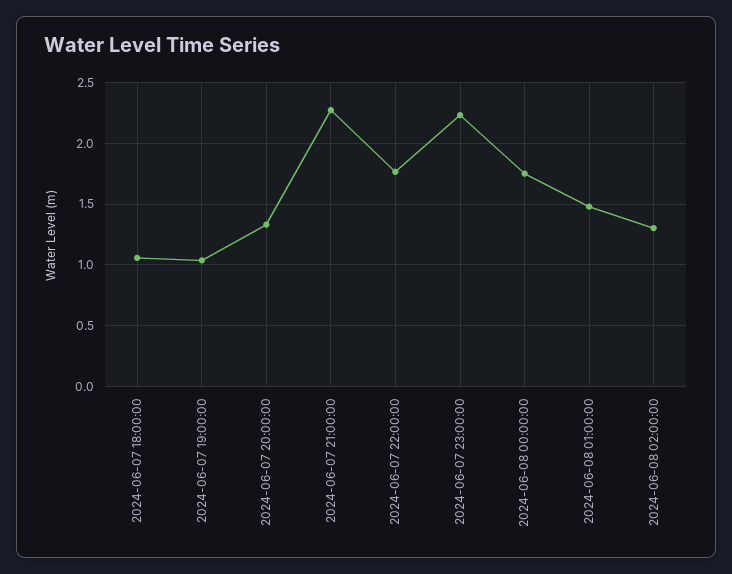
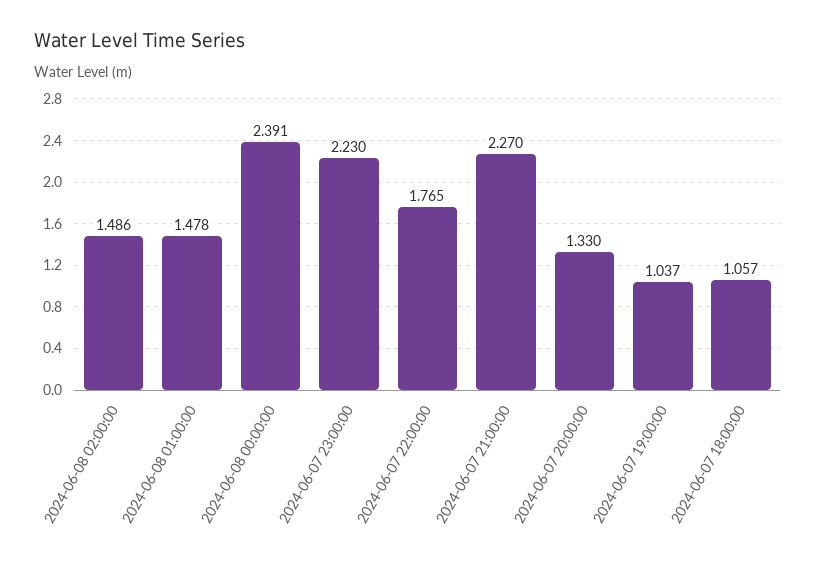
  {
    "2024-06-07 18:00:00": 1.057,
    "2024-06-07 19:00:00": 1.037,
    "2024-06-07 20:00:00": 1.33,
    "2024-06-07 21:00:00": 2.27,
    "2024-06-07 22:00:00": 1.765,
    "2024-06-07 23:00:00": 2.23,
-   "2024-06-08 00:00:00": 1.75,
+   "2024-06-08 00:00:00": 2.391,
    "2024-06-08 01:00:00": 1.478,
-   "2024-06-08 02:00:00": 1.3
+   "2024-06-08 02:00:00": 1.486
  }

